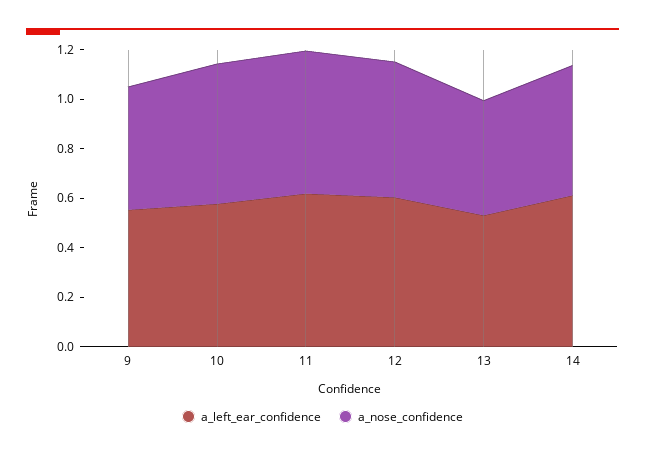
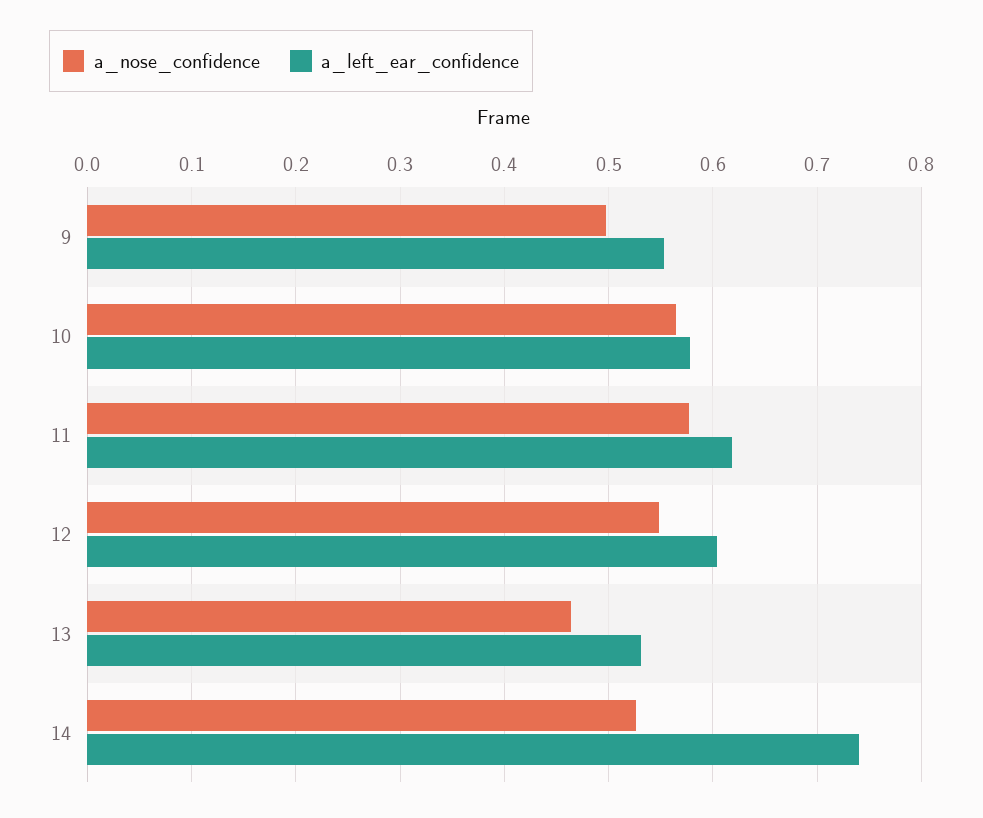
  {
    "a_left_ear_confidence": {
      "9": 0.55,
      "10": 0.58,
      "11": 0.62,
      "12": 0.6,
      "13": 0.53,
-     "14": 0.6
+     "14": 0.74
    },
    "a_nose_confidence": {
      "9": 0.5,
      "10": 0.56,
      "11": 0.58,
      "12": 0.55,
      "13": 0.46,
      "14": 0.53
    }
  }

